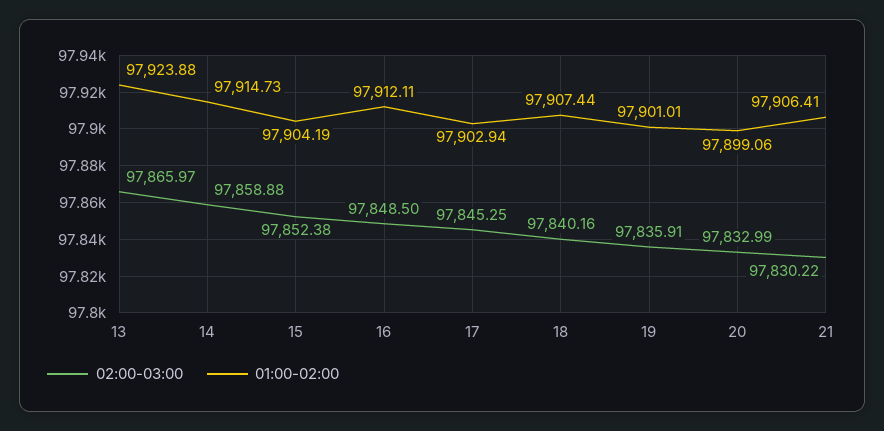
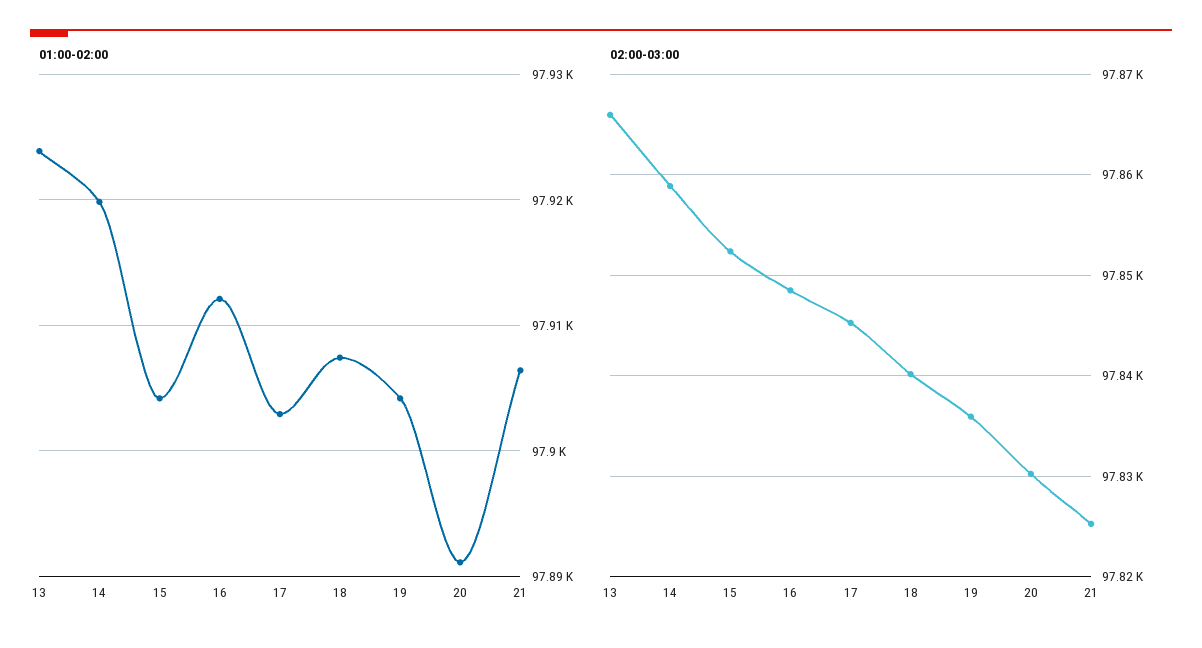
  {
    "02:00-03:00": {
      "13": 97865.97,
      "14": 97858.88,
      "15": 97852.38,
      "16": 97848.5,
      "17": 97845.25,
      "18": 97840.16,
      "19": 97835.91,
-     "20": 97832.99,
+     "20": 97830,
-     "21": 97830.22
+     "21": 97825
    },
    "01:00-02:00": {
      "13": 97923.88,
-     "14": 97914.73,
+     "14": 97920,
      "15": 97904.19,
      "16": 97912.11,
      "17": 97902.94,
      "18": 97907.44,
-     "19": 97901.01,
+     "19": 97904,
-     "20": 97899.06,
+     "20": 97891,
      "21": 97906.41
    }
  }

